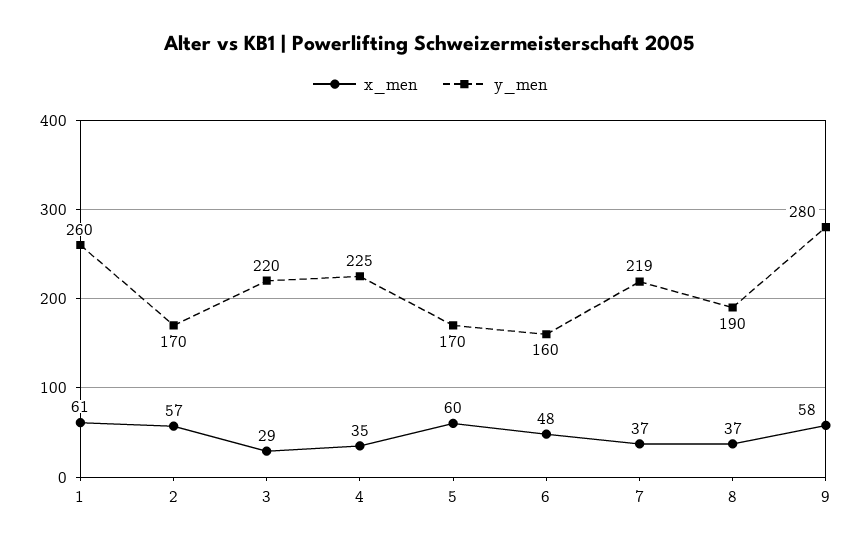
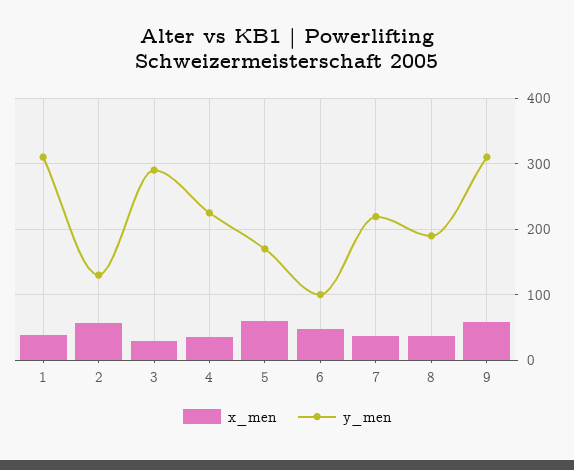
  {
    "x_men": {
-     "1": 61,
+     "1": 40,
      "2": 57,
      "3": 29,
      "4": 35,
      "5": 60,
      "6": 48,
      "7": 37,
      "8": 37,
      "9": 58
    },
    "y_men": {
-     "1": 260,
+     "1": 310,
-     "2": 170,
+     "2": 130,
-     "3": 220,
+     "3": 290,
      "4": 225,
      "5": 170,
-     "6": 160,
+     "6": 100,
      "7": 219,
      "8": 190,
-     "9": 280
+     "9": 310
    }
  }

